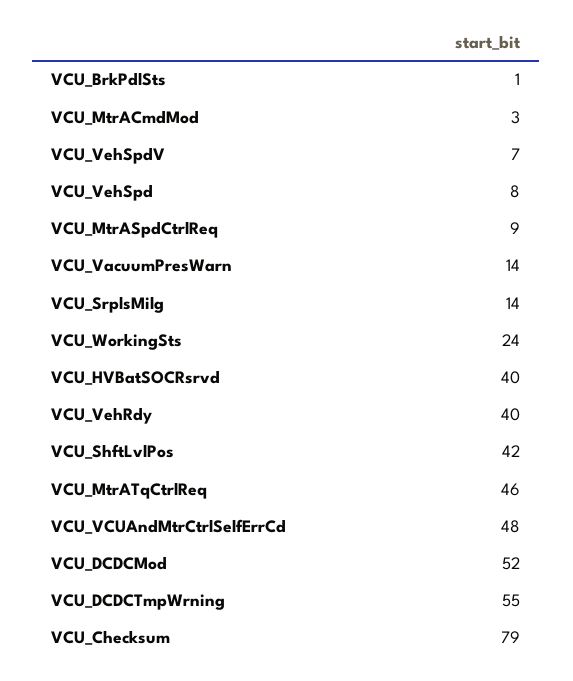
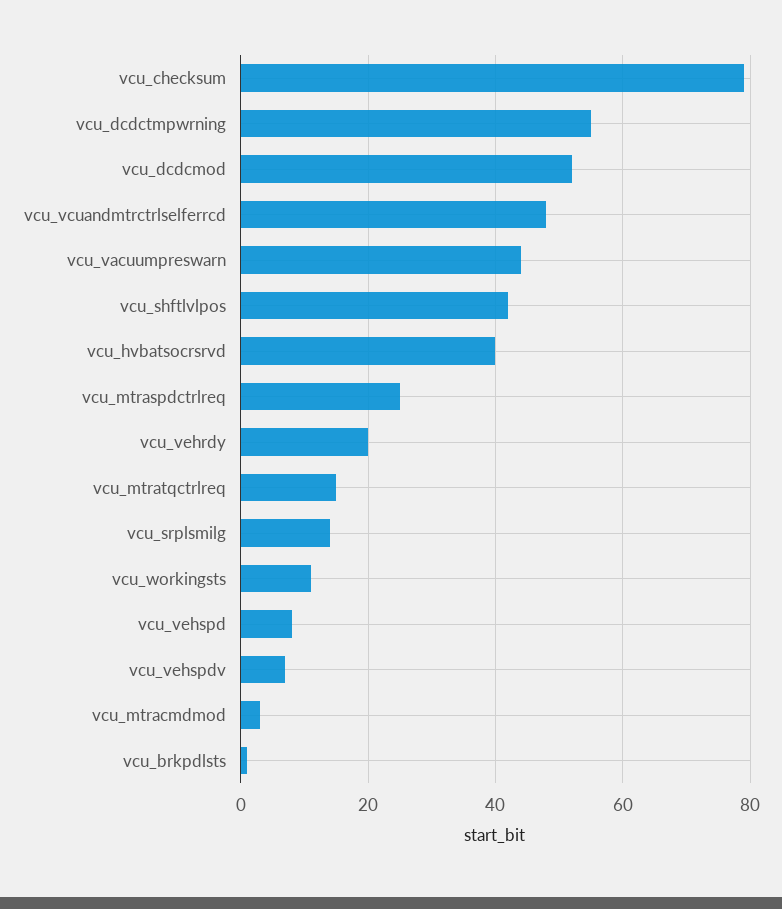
  {
    "VCU_BrkPdlSts": 1,
    "VCU_MtrACmdMod": 3,
    "VCU_VehSpdV": 7,
    "VCU_VehSpd": 8,
-   "VCU_MtrASpdCtrlReq": 9,
+   "VCU_MtrASpdCtrlReq": 25,
-   "VCU_VacuumPresWarn": 14,
+   "VCU_VacuumPresWarn": 45,
    "VCU_SrplsMilg": 14,
-   "VCU_WorkingSts": 24,
+   "VCU_WorkingSts": 10,
    "VCU_HVBatSOCRsrvd": 40,
-   "VCU_VehRdy": 40,
+   "VCU_VehRdy": 20,
    "VCU_ShftLvlPos": 42,
-   "VCU_MtrATqCtrlReq": 46,
+   "VCU_MtrATqCtrlReq": 15,
    "VCU_VCUAndMtrCtrlSelfErrCd": 48,
    "VCU_DCDCMod": 52,
    "VCU_DCDCTmpWrning": 55,
    "VCU_Checksum": 79
  }

